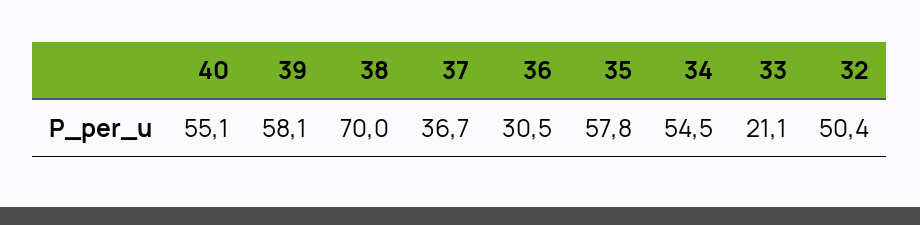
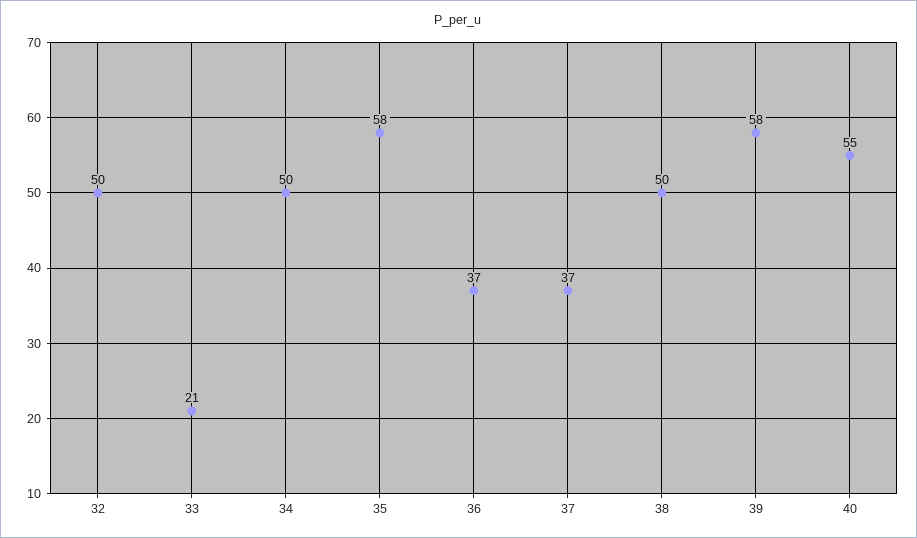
  {
    "40": 55.1,
    "39": 58.1,
-   "38": 70,
+   "38": 50,
    "37": 36.7,
-   "36": 30.5,
+   "36": 37,
    "35": 57.8,
-   "34": 54.5,
+   "34": 50,
    "33": 21.1,
    "32": 50.4
  }

